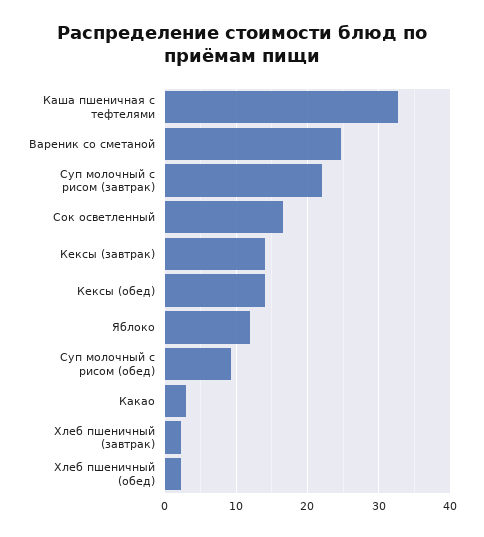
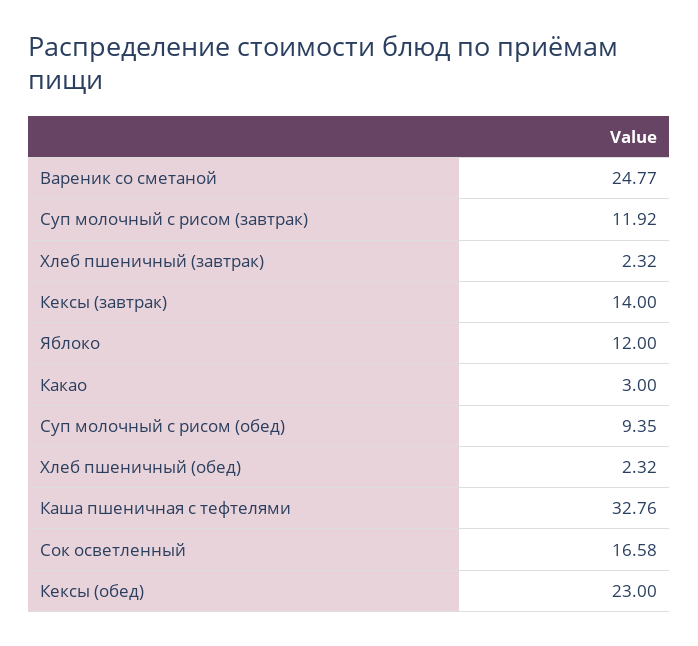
  {
    "Каша пшеничная с тефтелями": 32.76,
    "Вареник со сметаной": 24.77,
-   "Суп молочный с рисом (завтрак)": 22,
+   "Суп молочный с рисом (завтрак)": 11.92,
    "Сок осветленный": 16.58,
    "Кексы (завтрак)": 14,
-   "Кексы (обед)": 14,
+   "Кексы (обед)": 23,
    "Яблоко": 12,
    "Суп молочный с рисом (обед)": 9.35,
    "Какао": 3,
    "Хлеб пшеничный (завтрак)": 2.32,
    "Хлеб пшеничный (обед)": 2.32
  }

